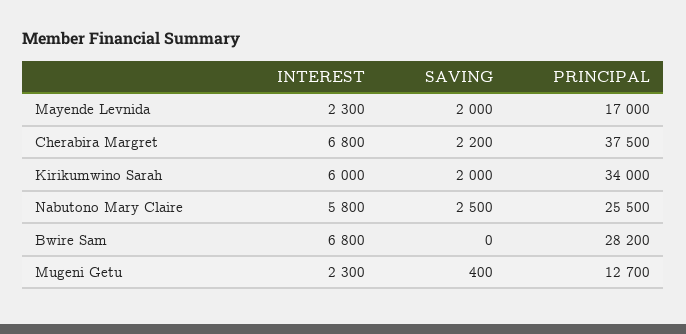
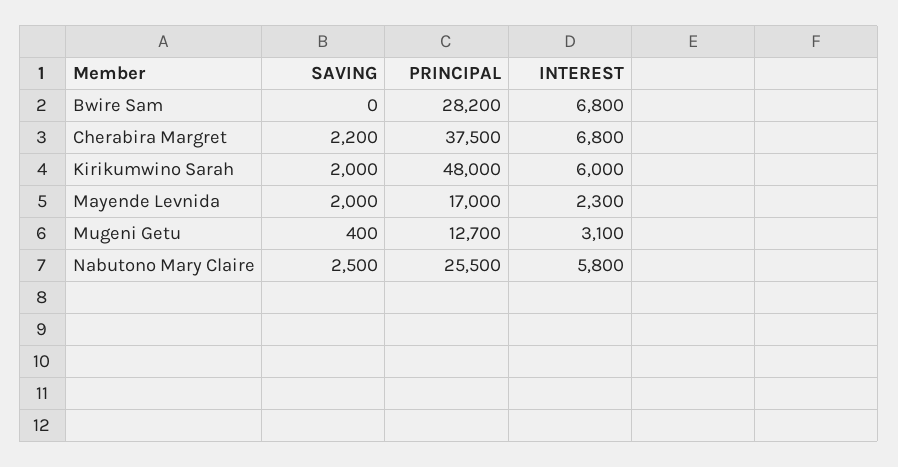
  {
    "INTEREST": {
      "Mayende Levnida": 2300,
      "Cherabira Margret": 6800,
      "Kirikumwino Sarah": 6000,
      "Nabutono Mary Claire": 5800,
      "Bwire Sam": 6800,
-     "Mugeni Getu": 2300
+     "Mugeni Getu": 3100
    },
    "SAVING": {
      "Mayende Levnida": 2000,
      "Cherabira Margret": 2200,
      "Kirikumwino Sarah": 2000,
      "Nabutono Mary Claire": 2500,
      "Bwire Sam": 0,
      "Mugeni Getu": 400
    },
    "PRINCIPAL": {
      "Mayende Levnida": 17000,
      "Cherabira Margret": 37500,
-     "Kirikumwino Sarah": 34000,
+     "Kirikumwino Sarah": 48000,
      "Nabutono Mary Claire": 25500,
      "Bwire Sam": 28200,
      "Mugeni Getu": 12700
    }
  }

